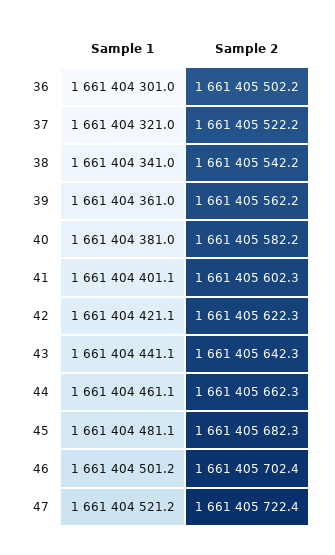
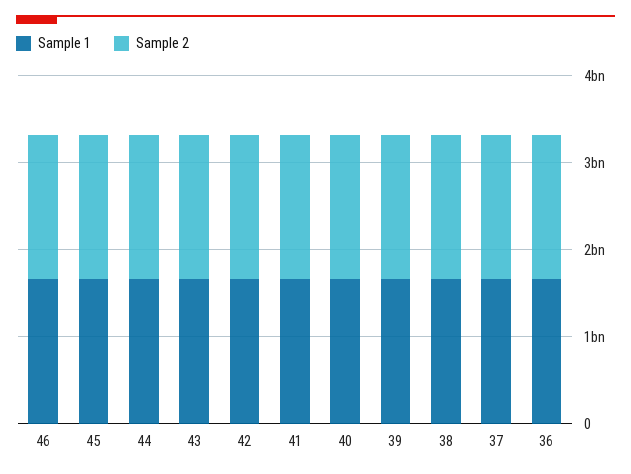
  {
    "Sample 1": {
      "36": 1661404301,
      "37": 1661404321,
      "38": 1661404341,
      "39": 1661404361,
      "40": 1661404381,
      "41": 1661404401.1,
      "42": 1661404421.1,
      "43": 1661404441.1,
      "44": 1661404461.1,
      "45": 1661404481.1,
-     "46": 1661404501.2,
+     "46": 1661404501.2
-     "47": 1661404521.2
    },
    "Sample 2": {
      "36": 1661405502.2,
      "37": 1661405522.2,
      "38": 1661405542.2,
      "39": 1661405562.2,
      "40": 1661405582.2,
      "41": 1661405602.3,
      "42": 1661405622.3,
      "43": 1661405642.3,
      "44": 1661405662.3,
      "45": 1661405682.3,
-     "46": 1661405702.4,
+     "46": 1661405702.4
-     "47": 1661405722.4
    }
  }

